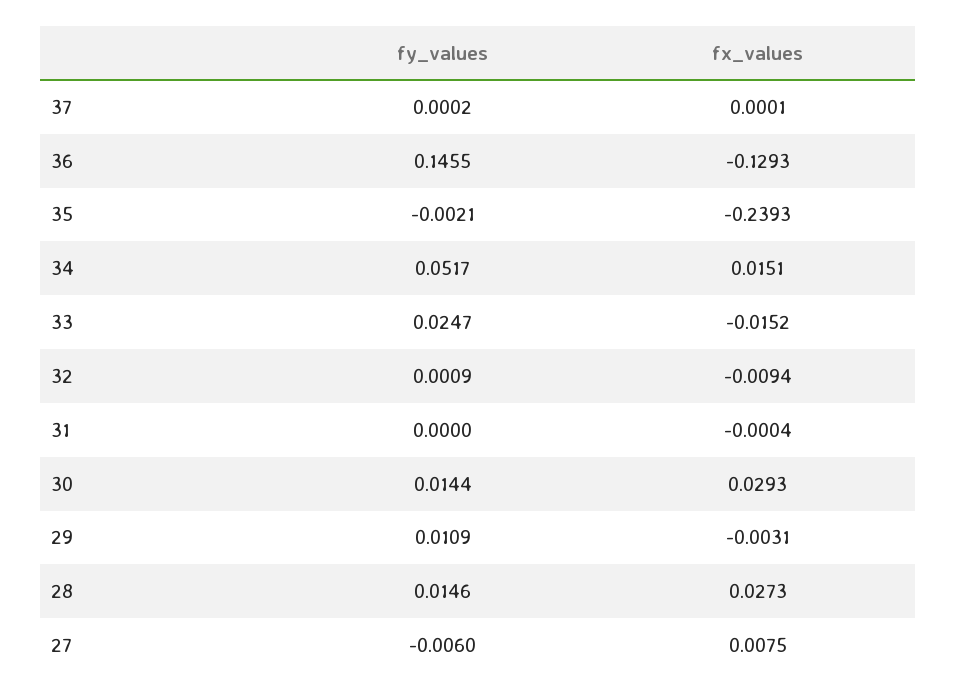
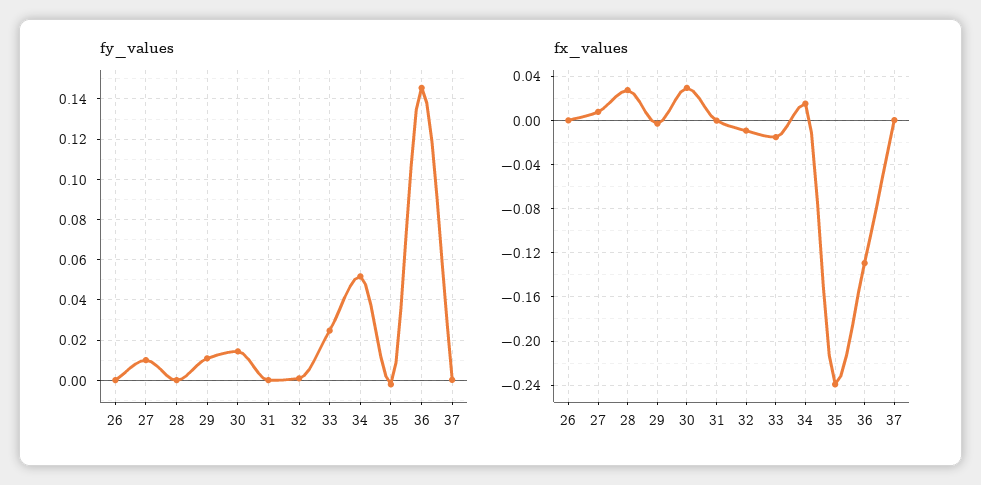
  {
    "fy_values": {
      "37": 0.0002,
      "36": 0.1455,
      "35": -0.0021,
      "34": 0.0517,
      "33": 0.0247,
      "32": 0.0009,
      "31": 0,
      "30": 0.0144,
      "29": 0.0109,
-     "28": 0.0146,
+     "28": 0,
-     "27": -0.006
+     "27": 0.01,
+     "26": 0
    },
    "fx_values": {
      "37": 0.0001,
      "36": -0.1293,
      "35": -0.2393,
      "34": 0.0151,
      "33": -0.0152,
      "32": -0.0094,
      "31": -0.0004,
      "30": 0.0293,
      "29": -0.0031,
      "28": 0.0273,
-     "27": 0.0075
+     "27": 0.0075,
+     "26": 0
    }
  }

